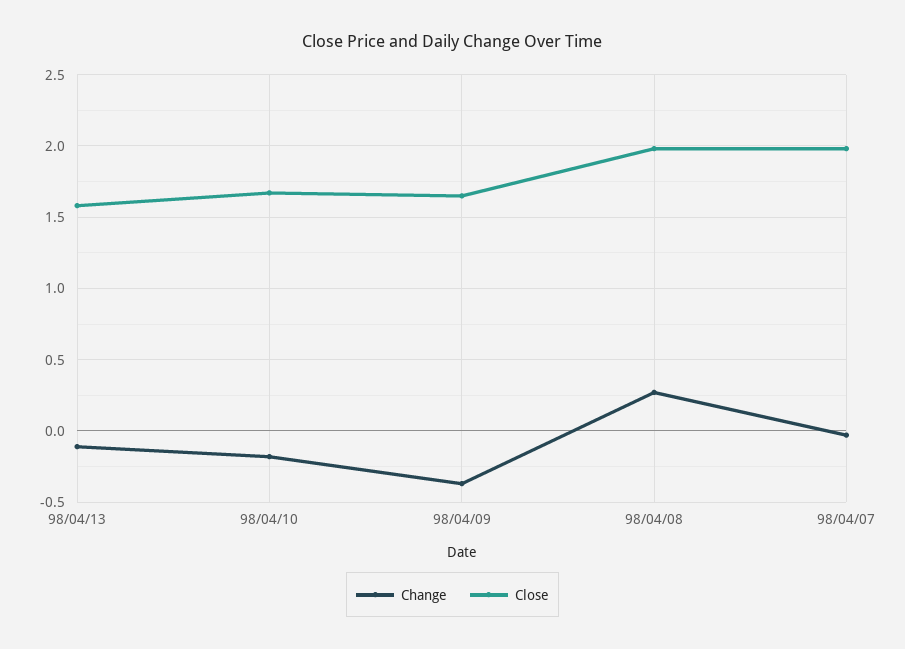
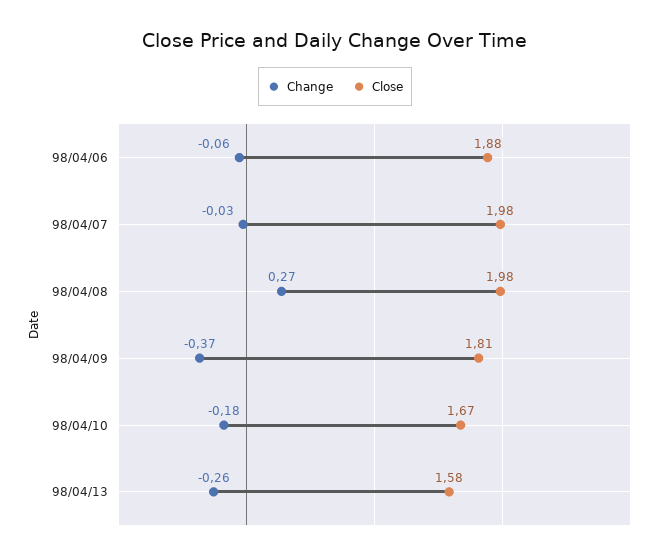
  {
    "Change": {
-     "98/04/13": -0.1,
+     "98/04/13": -0.26,
      "98/04/10": -0.18,
      "98/04/09": -0.37,
      "98/04/08": 0.27,
-     "98/04/07": -0.03
+     "98/04/07": -0.03,
+     "98/04/06": -0.06
    },
    "Close": {
      "98/04/13": 1.58,
      "98/04/10": 1.67,
-     "98/04/09": 1.65,
+     "98/04/09": 1.81,
      "98/04/08": 1.98,
-     "98/04/07": 1.98
+     "98/04/07": 1.98,
+     "98/04/06": 1.88
    }
  }

